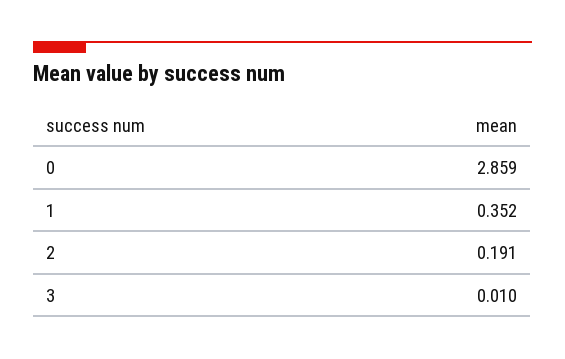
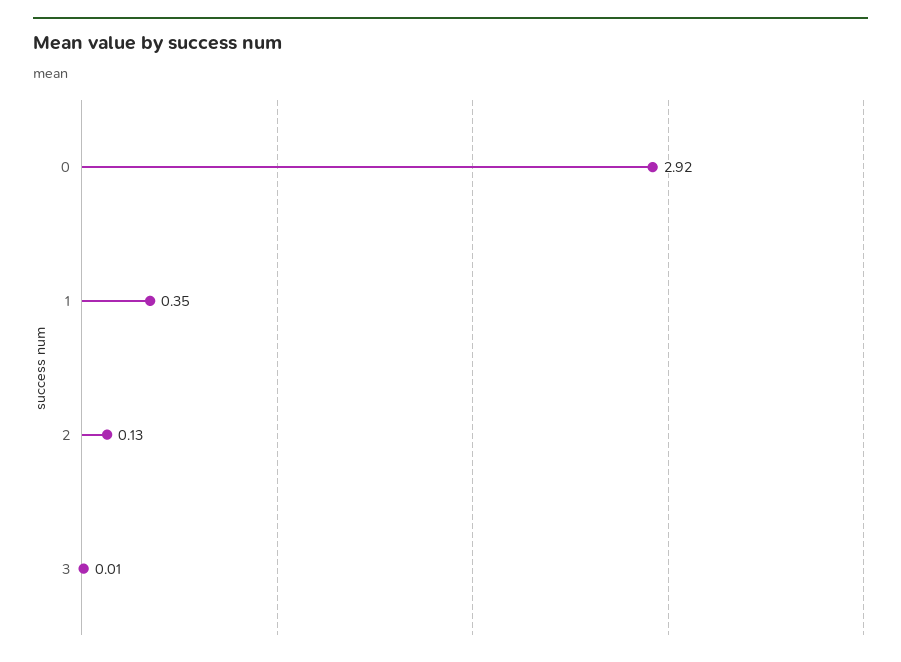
  {
-   "0": 2.859,
+   "0": 2.92,
    "1": 0.352,
-   "2": 0.191,
+   "2": 0.13,
    "3": 0.01
  }

